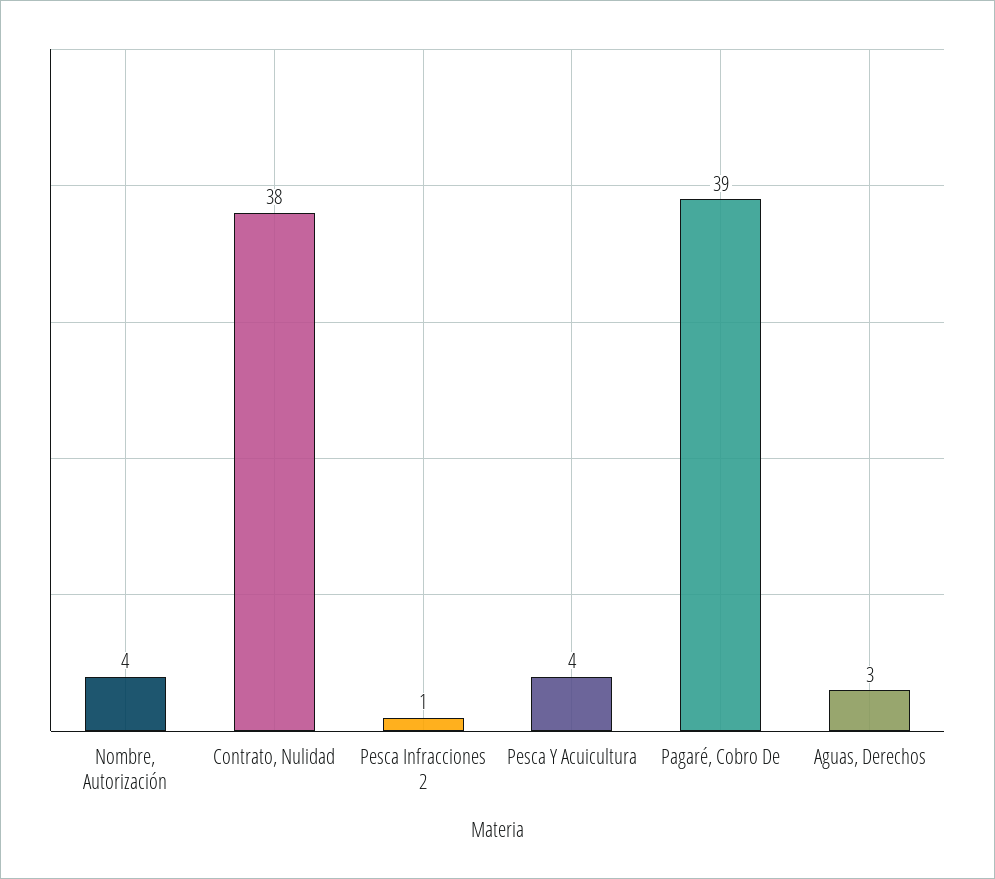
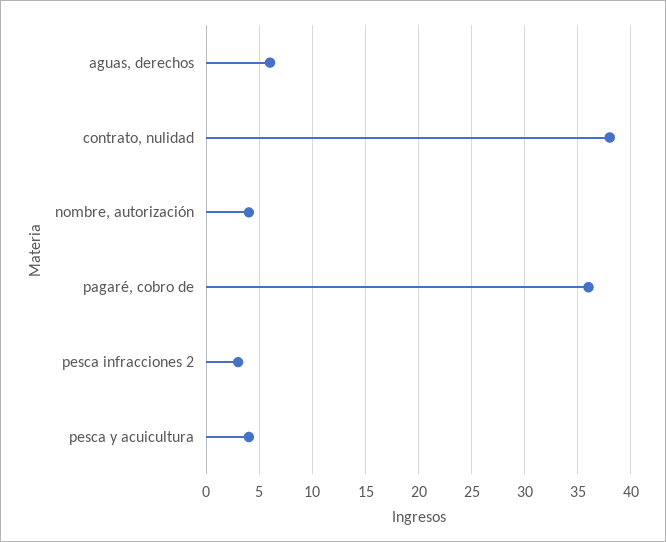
  {
    "Nombre, Autorización": 4,
    "Contrato, Nulidad": 38,
-   "Pesca Infracciones 2": 1,
+   "Pesca Infracciones 2": 3,
    "Pesca Y Acuicultura": 4,
-   "Pagaré, Cobro De": 39,
+   "Pagaré, Cobro De": 36,
-   "Aguas, Derechos": 3
+   "Aguas, Derechos": 6
  }

